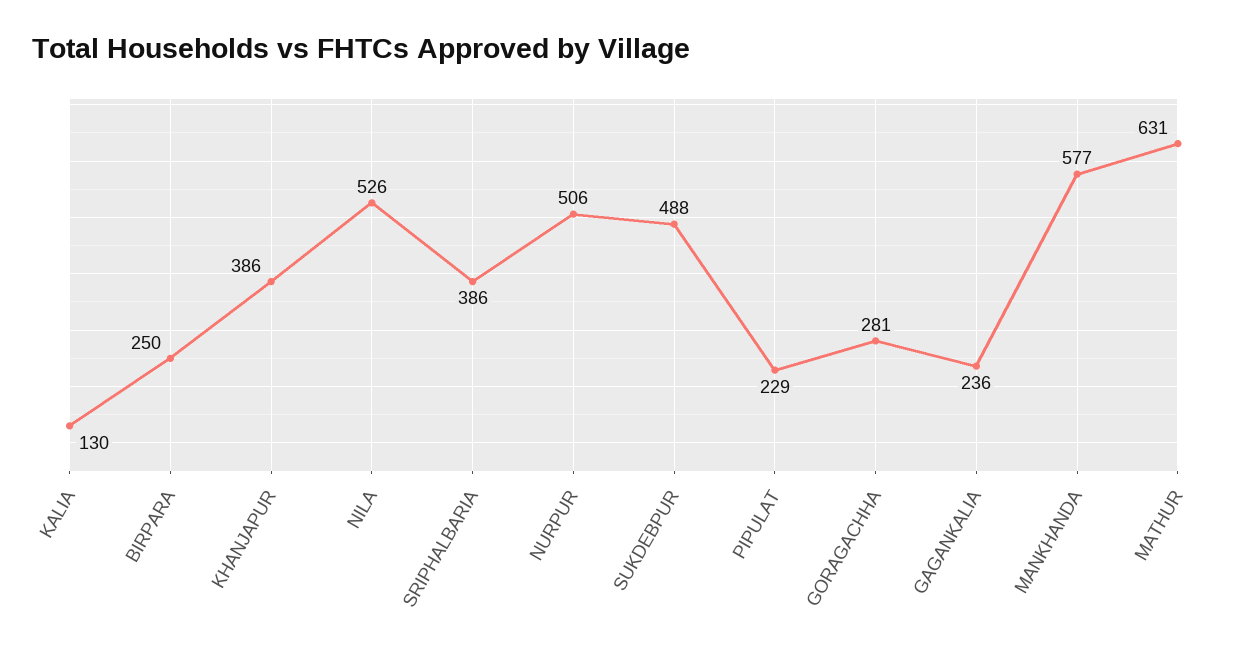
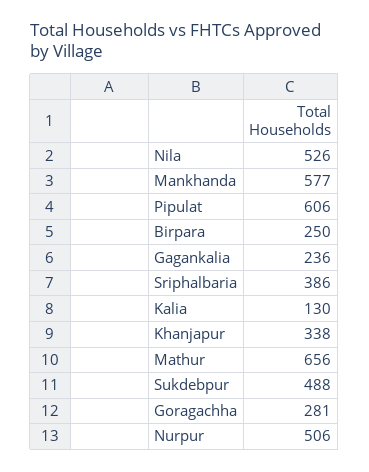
  {
    "KALIA": 130,
    "BIRPARA": 250,
-   "KHANJAPUR": 386,
+   "KHANJAPUR": 338,
    "NILA": 526,
    "SRIPHALBARIA": 386,
    "NURPUR": 506,
    "SUKDEBPUR": 488,
-   "PIPULAT": 229,
+   "PIPULAT": 606,
    "GORAGACHHA": 281,
    "GAGANKALIA": 236,
    "MANKHANDA": 577,
-   "MATHUR": 631
+   "MATHUR": 656
  }

